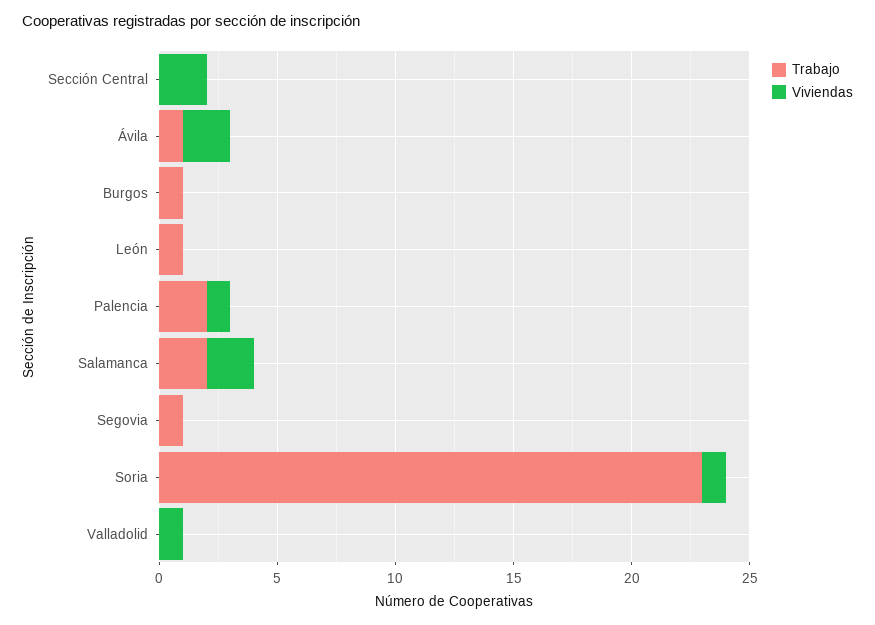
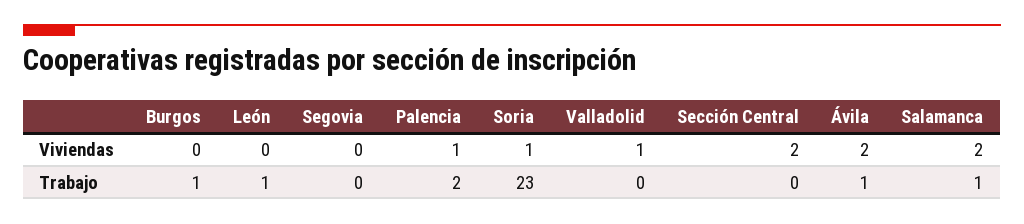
  {
    "Trabajo": {
      "Sección Central": 0,
      "Ávila": 1,
      "Burgos": 1,
      "León": 1,
      "Palencia": 2,
-     "Salamanca": 2,
+     "Salamanca": 1,
-     "Segovia": 1,
+     "Segovia": 0,
      "Soria": 23,
      "Valladolid": 0
    },
    "Viviendas": {
      "Sección Central": 2,
      "Ávila": 2,
      "Burgos": 0,
      "León": 0,
      "Palencia": 1,
      "Salamanca": 2,
      "Segovia": 0,
      "Soria": 1,
      "Valladolid": 1
    }
  }

